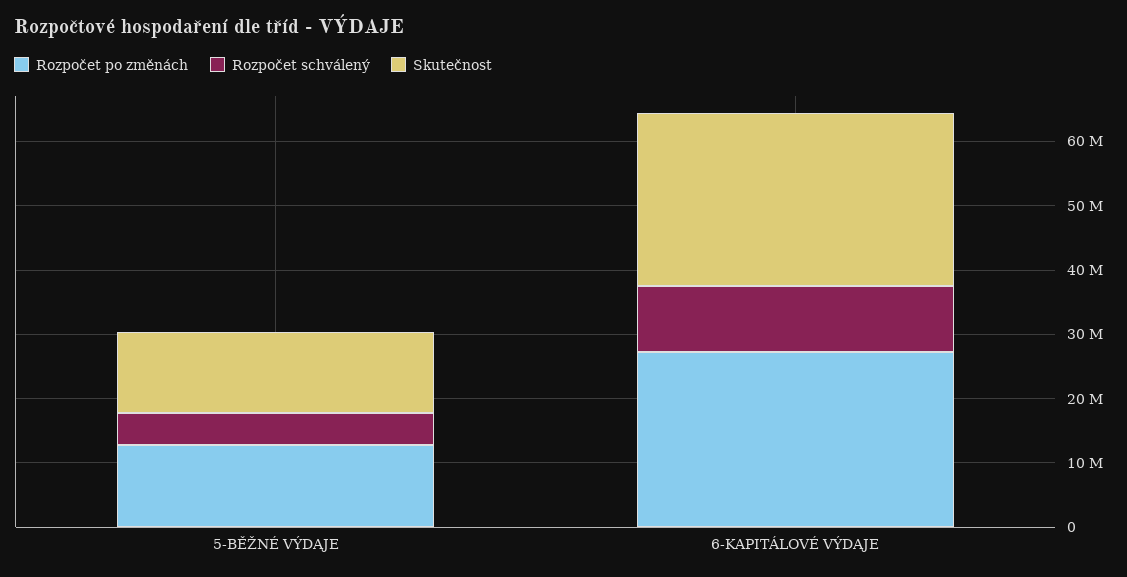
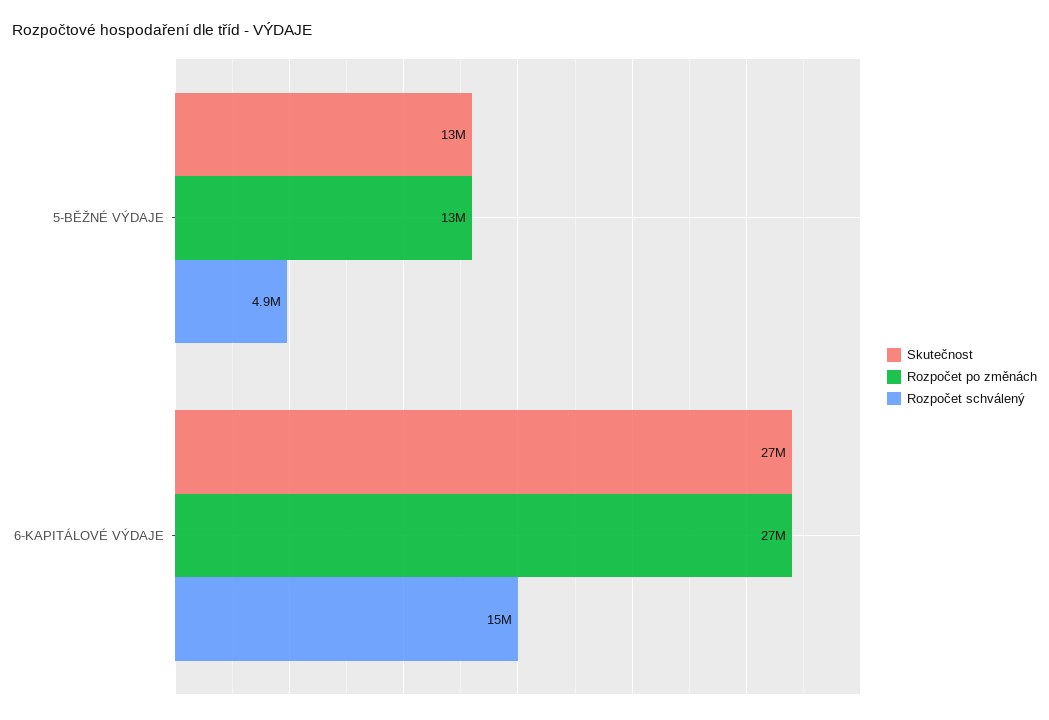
  {
    "Rozpočet po změnách": {
      "5-BĚŽNÉ VÝDAJE": 13000000,
      "6-KAPITÁLOVÉ VÝDAJE": 27000000
    },
    "Rozpočet schválený": {
      "5-BĚŽNÉ VÝDAJE": 4900000,
-     "6-KAPITÁLOVÉ VÝDAJE": 10000000
+     "6-KAPITÁLOVÉ VÝDAJE": 15000000
    },
    "Skutečnost": {
      "5-BĚŽNÉ VÝDAJE": 13000000,
      "6-KAPITÁLOVÉ VÝDAJE": 27000000
    }
  }

